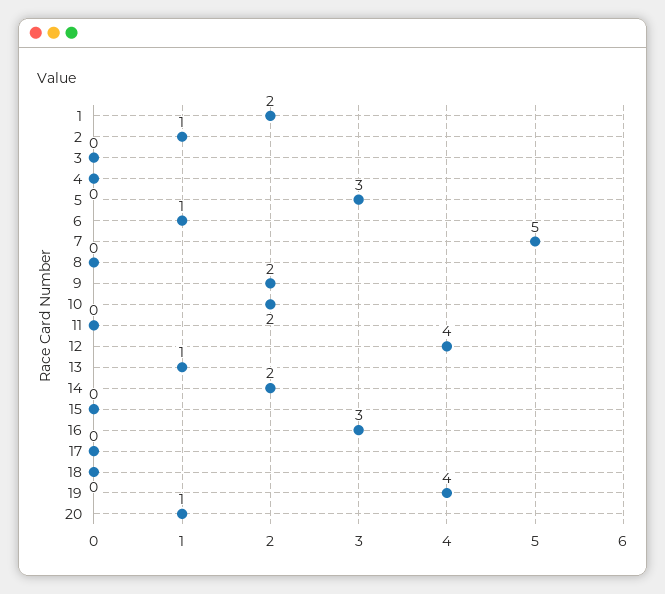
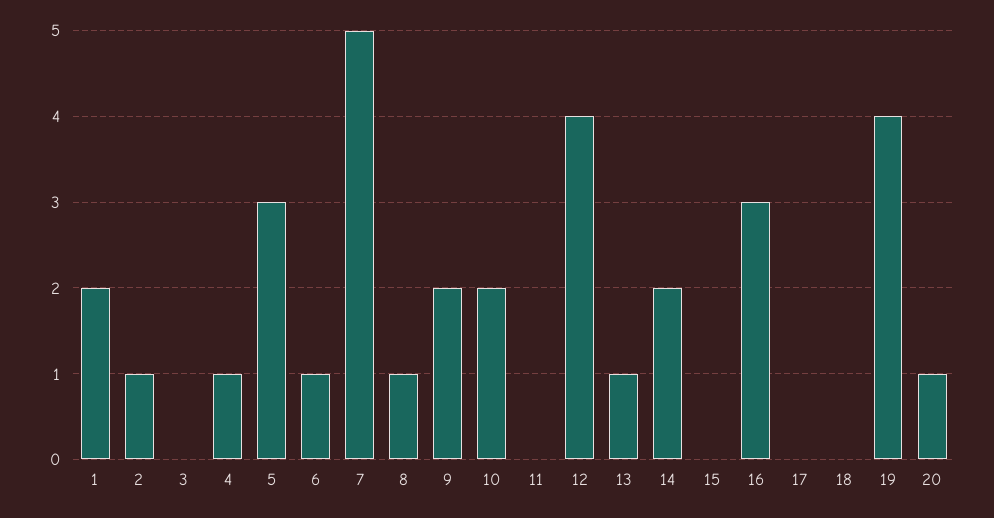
  {
    "1": 2,
    "2": 1,
    "3": 0,
-   "4": 0,
+   "4": 1,
    "5": 3,
    "6": 1,
    "7": 5,
-   "8": 0,
+   "8": 1,
    "9": 2,
    "10": 2,
    "11": 0,
    "12": 4,
    "13": 1,
    "14": 2,
    "15": 0,
    "16": 3,
    "17": 0,
    "18": 0,
    "19": 4,
    "20": 1
  }

